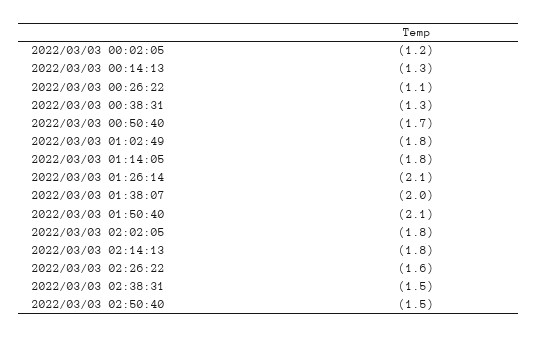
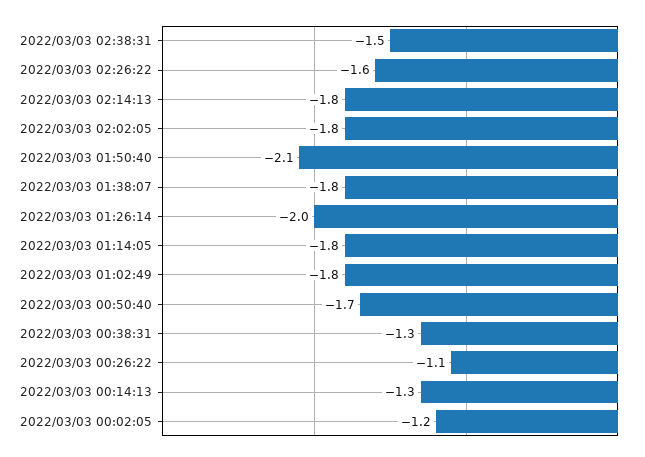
  {
    "2022/03/03 00:02:05": -1.2,
    "2022/03/03 00:14:13": -1.3,
    "2022/03/03 00:26:22": -1.1,
    "2022/03/03 00:38:31": -1.3,
    "2022/03/03 00:50:40": -1.7,
    "2022/03/03 01:02:49": -1.8,
    "2022/03/03 01:14:05": -1.8,
-   "2022/03/03 01:26:14": -2.1,
+   "2022/03/03 01:26:14": -2,
-   "2022/03/03 01:38:07": -2,
+   "2022/03/03 01:38:07": -1.8,
    "2022/03/03 01:50:40": -2.1,
    "2022/03/03 02:02:05": -1.8,
    "2022/03/03 02:14:13": -1.8,
    "2022/03/03 02:26:22": -1.6,
-   "2022/03/03 02:38:31": -1.5,
+   "2022/03/03 02:38:31": -1.5
-   "2022/03/03 02:50:40": -1.5
  }

